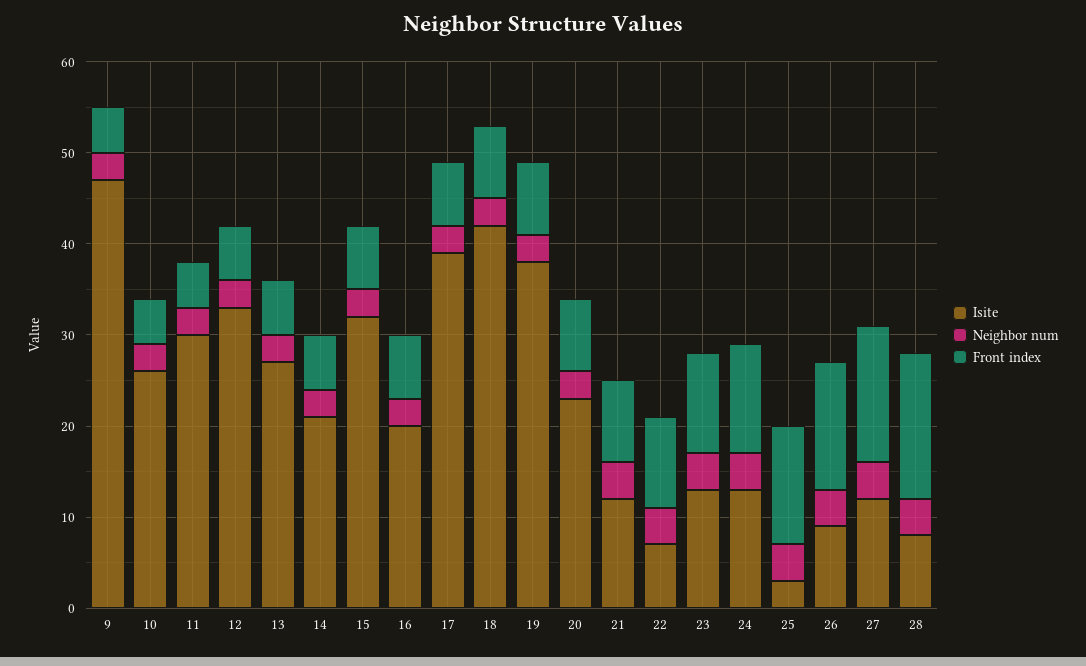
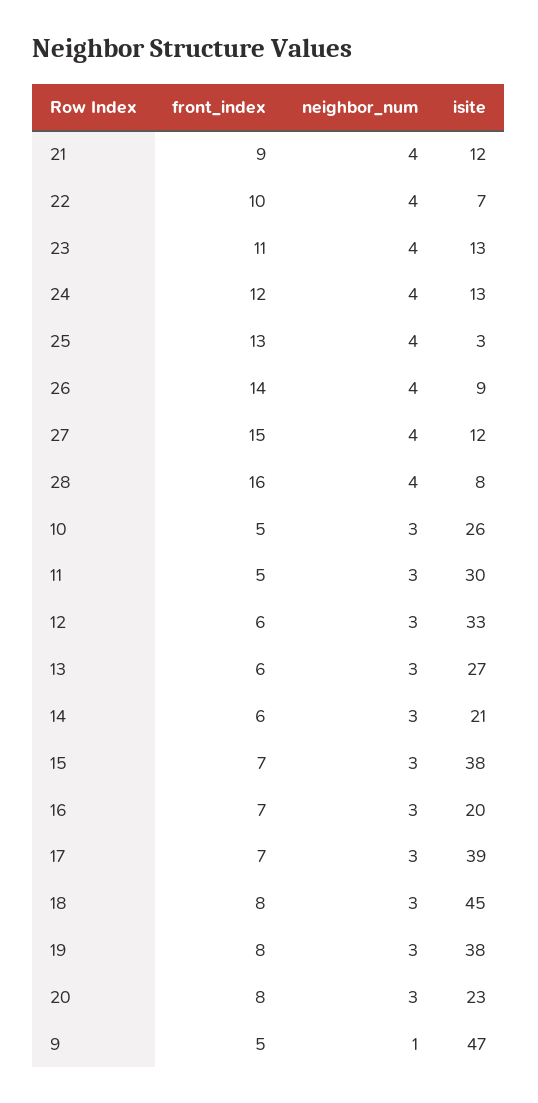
  {
    "Isite": {
      "9": 47,
      "10": 26,
      "11": 30,
      "12": 33,
      "13": 27,
      "14": 21,
-     "15": 32,
+     "15": 38,
      "16": 20,
      "17": 39,
-     "18": 42,
+     "18": 45,
      "19": 38,
      "20": 23,
      "21": 12,
      "22": 7,
      "23": 13,
      "24": 13,
      "25": 3,
      "26": 9,
      "27": 12,
      "28": 8
    },
    "Neighbor num": {
-     "9": 3,
+     "9": 1,
      "10": 3,
      "11": 3,
      "12": 3,
      "13": 3,
      "14": 3,
      "15": 3,
      "16": 3,
      "17": 3,
      "18": 3,
      "19": 3,
      "20": 3,
      "21": 4,
      "22": 4,
      "23": 4,
      "24": 4,
      "25": 4,
      "26": 4,
      "27": 4,
      "28": 4
    },
    "Front index": {
      "9": 5,
      "10": 5,
      "11": 5,
      "12": 6,
      "13": 6,
      "14": 6,
      "15": 7,
      "16": 7,
      "17": 7,
      "18": 8,
      "19": 8,
      "20": 8,
      "21": 9,
      "22": 10,
      "23": 11,
      "24": 12,
      "25": 13,
      "26": 14,
      "27": 15,
      "28": 16
    }
  }

